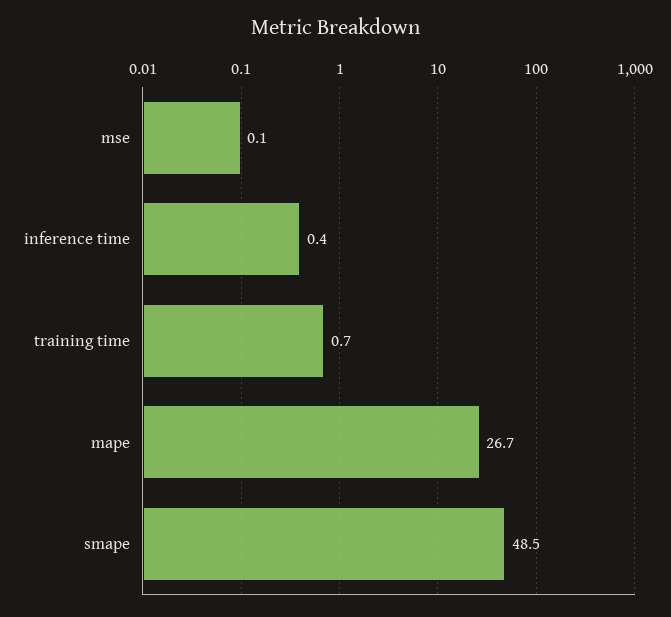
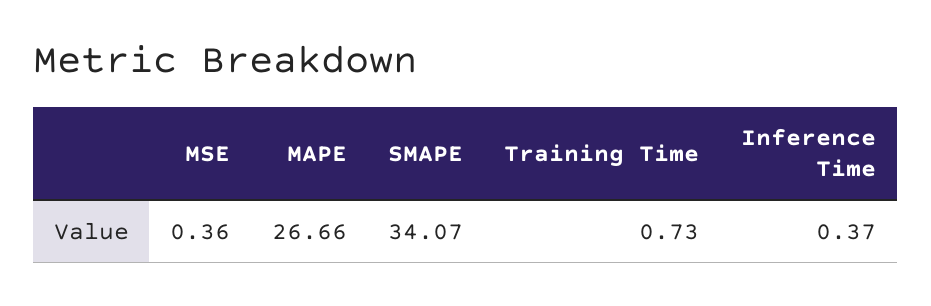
  {
-   "mse": 0.1,
+   "mse": 0.36,
    "inference time": 0.37,
    "training time": 0.73,
    "mape": 26.66,
-   "smape": 48.5
+   "smape": 34.07
  }

